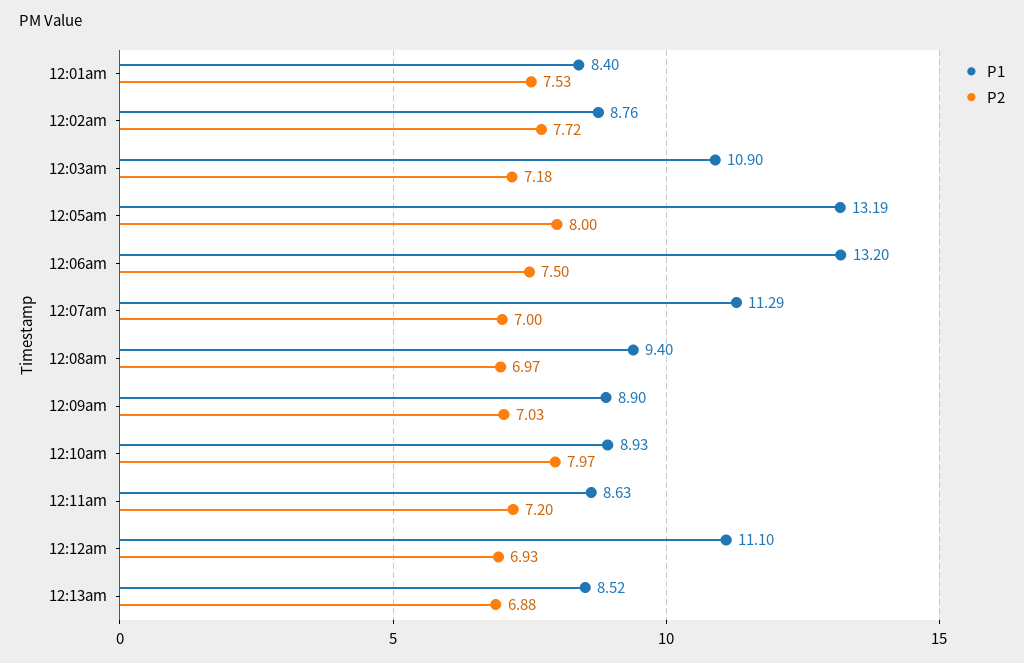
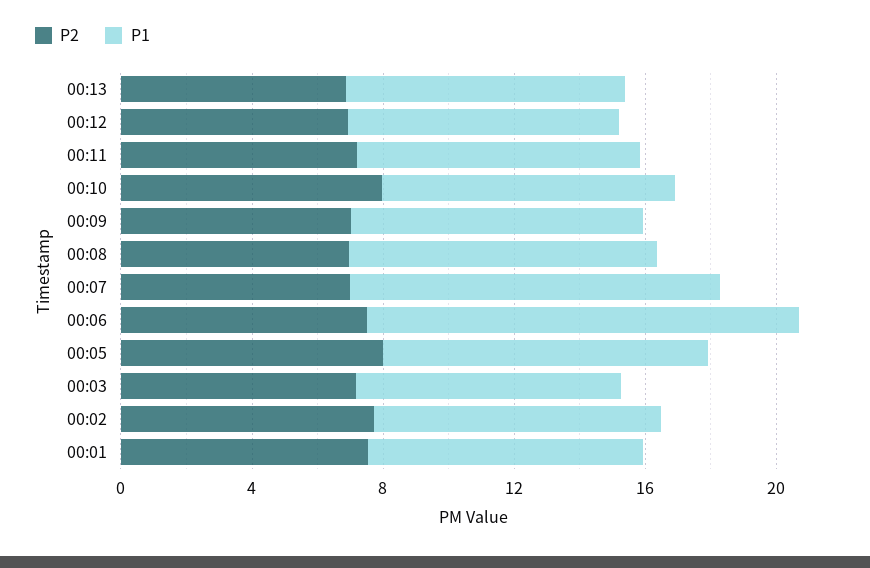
  {
    "P1": {
      "12:01am": 8.4,
      "12:02am": 8.76,
-     "12:03am": 10.9,
+     "12:03am": 8,
-     "12:05am": 13.19,
+     "12:05am": 10,
      "12:06am": 13.2,
      "12:07am": 11.29,
      "12:08am": 9.4,
      "12:09am": 8.9,
      "12:10am": 8.93,
      "12:11am": 8.63,
-     "12:12am": 11.1,
+     "12:12am": 8,
      "12:13am": 8.52
    },
    "P2": {
      "12:01am": 7.53,
      "12:02am": 7.72,
      "12:03am": 7.18,
      "12:05am": 8,
      "12:06am": 7.5,
      "12:07am": 7,
      "12:08am": 6.97,
      "12:09am": 7.03,
      "12:10am": 7.97,
      "12:11am": 7.2,
      "12:12am": 6.93,
      "12:13am": 6.88
    }
  }

